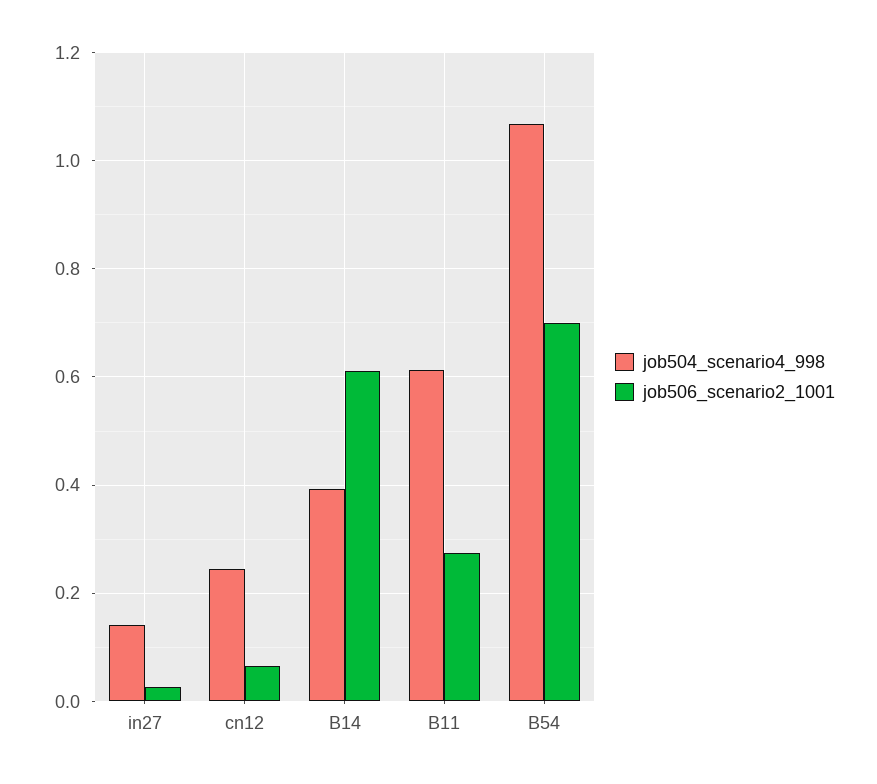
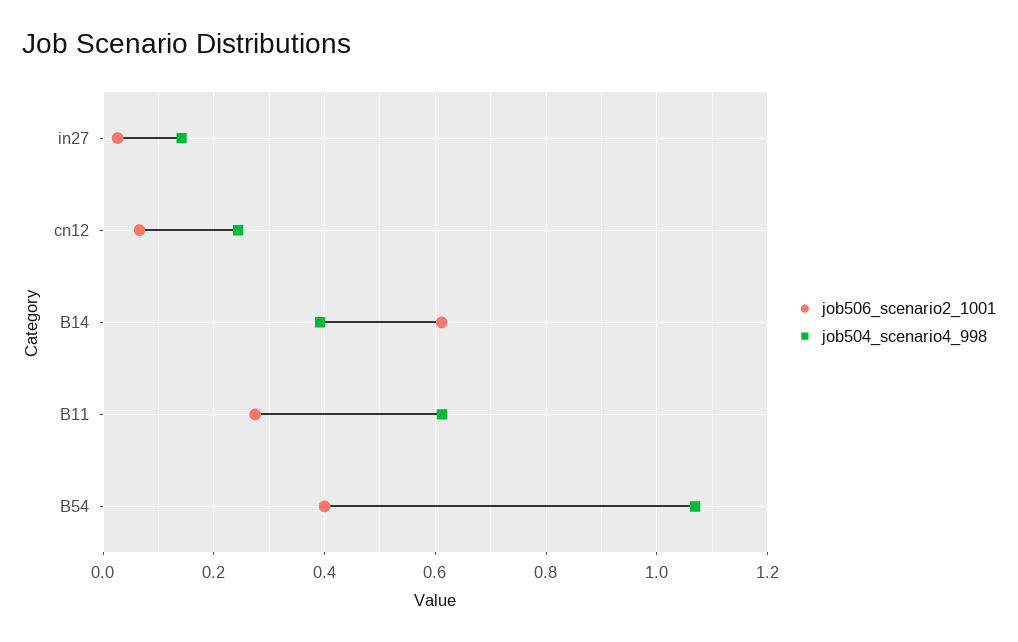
  {
    "job504_scenario4_998": {
      "in27": 0.14,
      "cn12": 0.24,
      "B14": 0.4,
      "B11": 0.62,
      "B54": 1.06
    },
    "job506_scenario2_1001": {
      "in27": 0.02,
      "cn12": 0.06,
      "B14": 0.62,
      "B11": 0.28,
-     "B54": 0.7
+     "B54": 0.4
    }
  }

